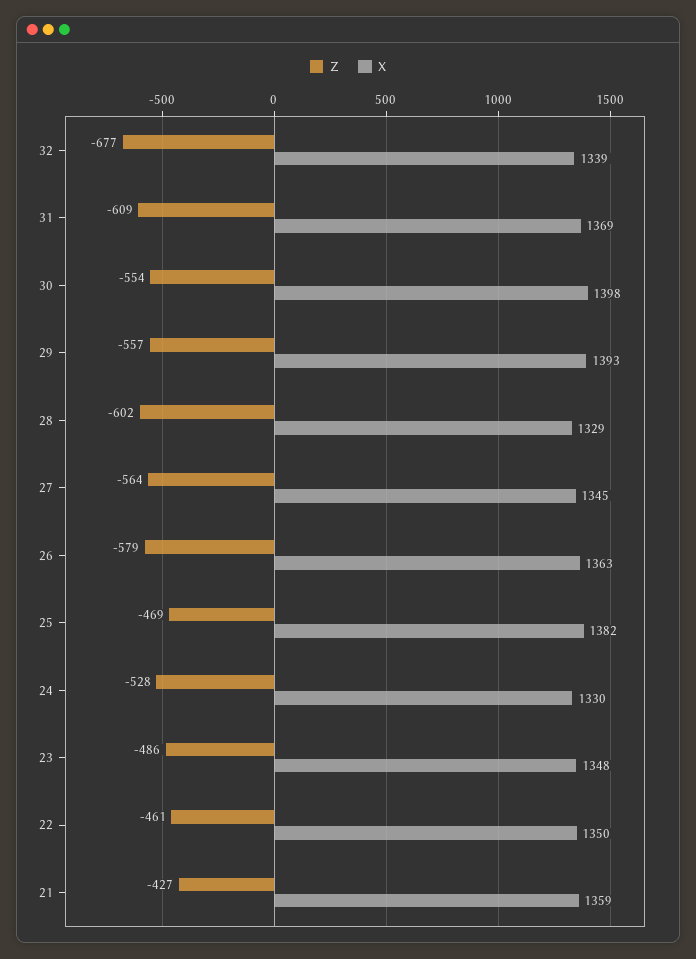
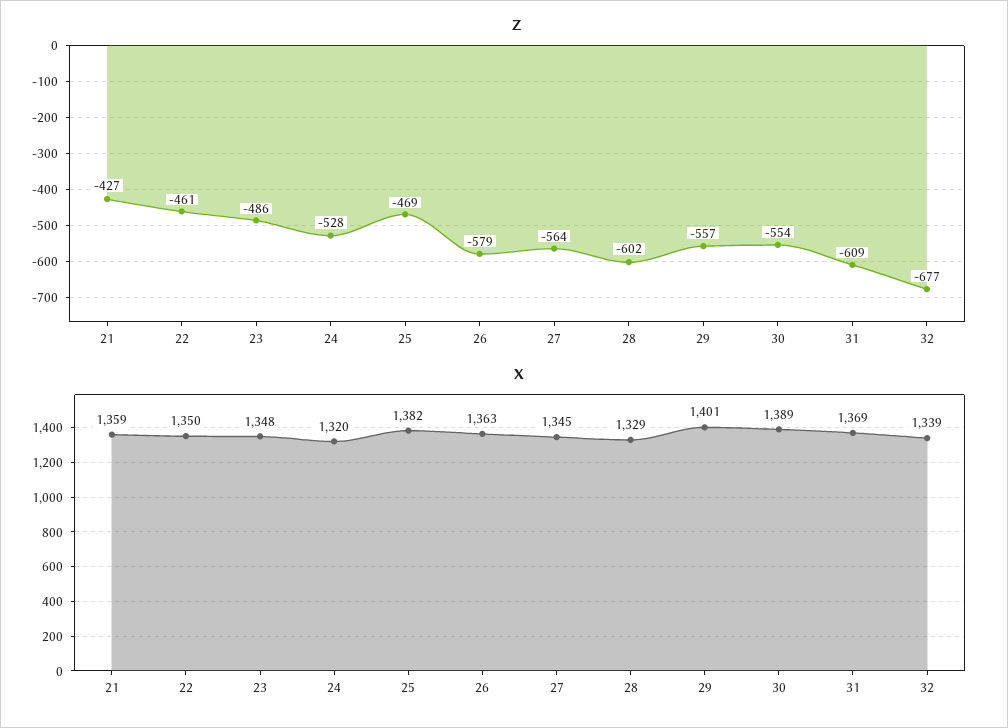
  {
    "Z": {
      "32": -677,
      "31": -609,
      "30": -554,
      "29": -557,
      "28": -602,
      "27": -564,
      "26": -579,
      "25": -469,
      "24": -528,
      "23": -486,
      "22": -461,
      "21": -427
    },
    "X": {
      "32": 1339,
      "31": 1369,
-     "30": 1398,
+     "30": 1389,
-     "29": 1393,
+     "29": 1401,
      "28": 1329,
      "27": 1345,
      "26": 1363,
      "25": 1382,
-     "24": 1330,
+     "24": 1320,
      "23": 1348,
      "22": 1350,
      "21": 1359
    }
  }

